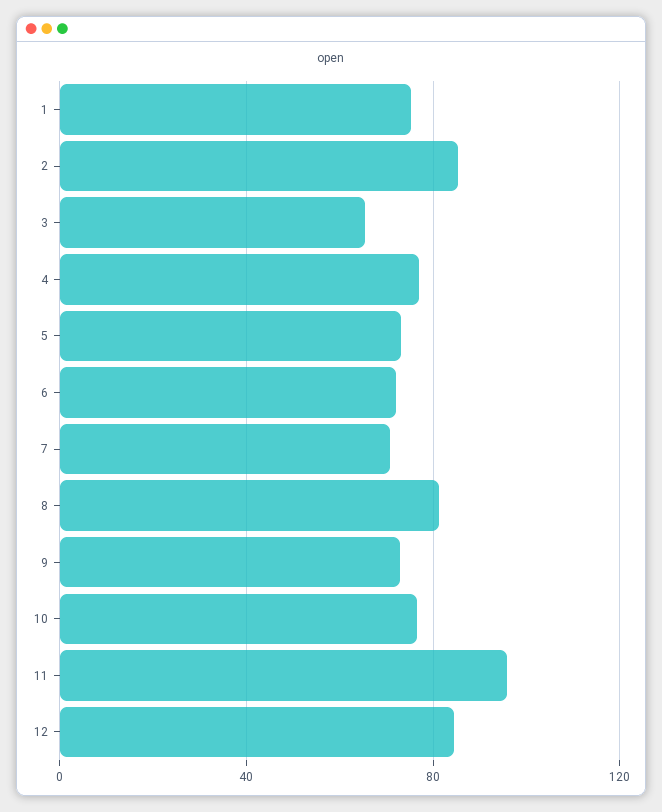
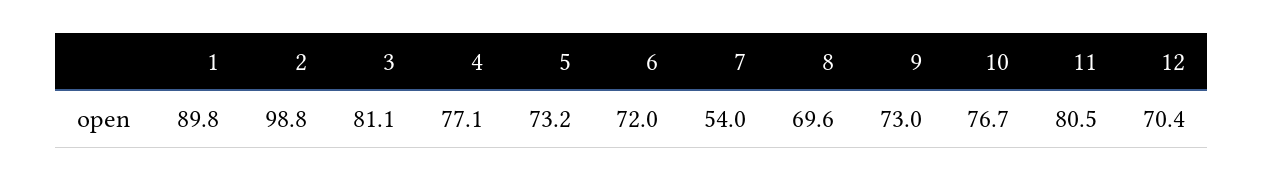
  {
-   "1": 75,
+   "1": 89.8,
-   "2": 85,
+   "2": 98.8,
-   "3": 65,
+   "3": 81.1,
    "4": 77.1,
    "5": 73.2,
    "6": 72,
-   "7": 70,
+   "7": 54,
-   "8": 80,
+   "8": 69.6,
    "9": 73,
    "10": 76.7,
-   "11": 95,
+   "11": 80.5,
-   "12": 85
+   "12": 70.4
  }

